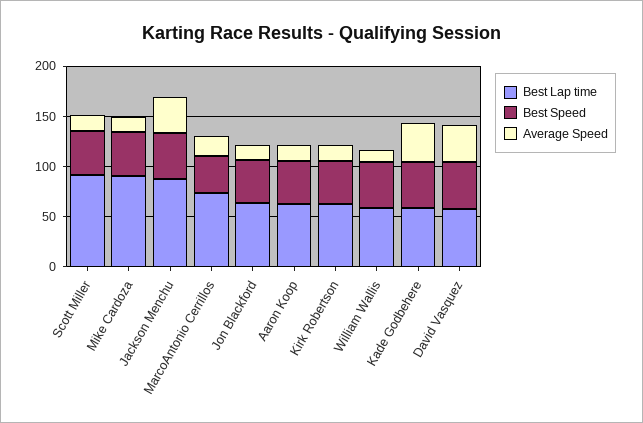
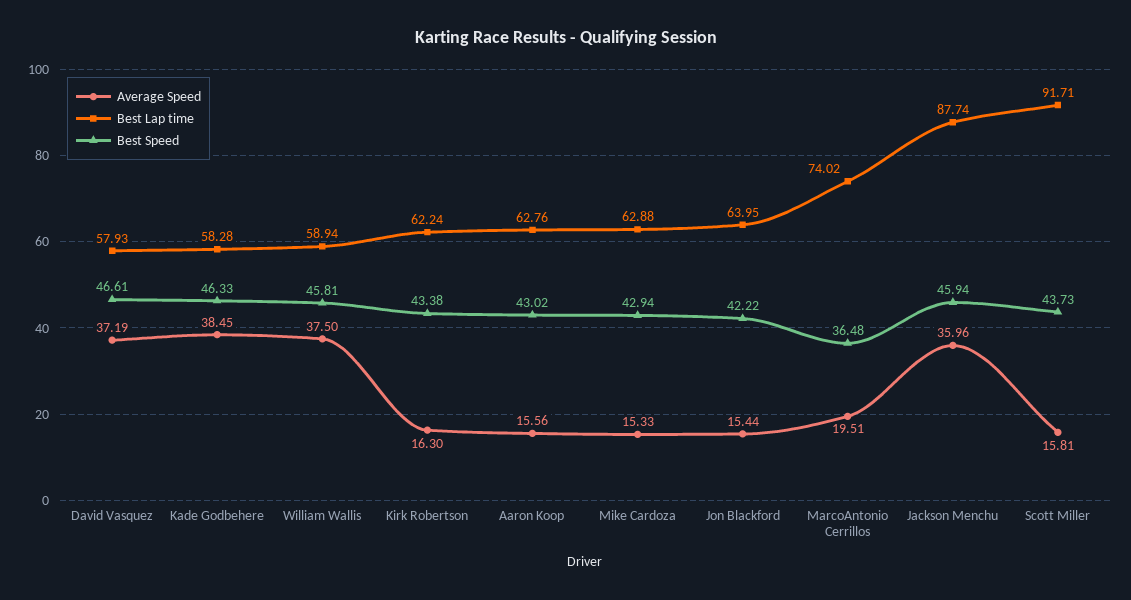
  {
    "Best Lap time": {
      "Scott Miller": 91.71,
-     "Mike Cardoza": 90,
+     "Mike Cardoza": 62.88,
      "Jackson Menchu": 87.74,
      "MarcoAntonio Cerrillos": 74.02,
      "Jon Blackford": 63.95,
      "Aaron Koop": 62.76,
      "Kirk Robertson": 62.24,
      "William Wallis": 58.94,
      "Kade Godbehere": 58.28,
      "David Vasquez": 57.93
    },
    "Best Speed": {
      "Scott Miller": 43.73,
      "Mike Cardoza": 42.94,
      "Jackson Menchu": 45.94,
      "MarcoAntonio Cerrillos": 36.48,
      "Jon Blackford": 42.22,
      "Aaron Koop": 43.02,
      "Kirk Robertson": 43.38,
      "William Wallis": 45.81,
      "Kade Godbehere": 46.33,
      "David Vasquez": 46.61
    },
    "Average Speed": {
      "Scott Miller": 15.81,
      "Mike Cardoza": 15.33,
      "Jackson Menchu": 35.96,
      "MarcoAntonio Cerrillos": 19.51,
      "Jon Blackford": 15.44,
      "Aaron Koop": 15.56,
      "Kirk Robertson": 16.3,
-     "William Wallis": 10,
+     "William Wallis": 37.5,
      "Kade Godbehere": 38.45,
      "David Vasquez": 37.19
    }
  }

